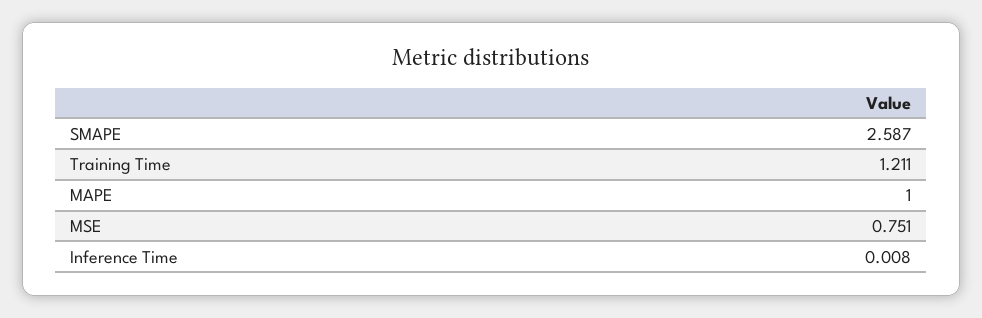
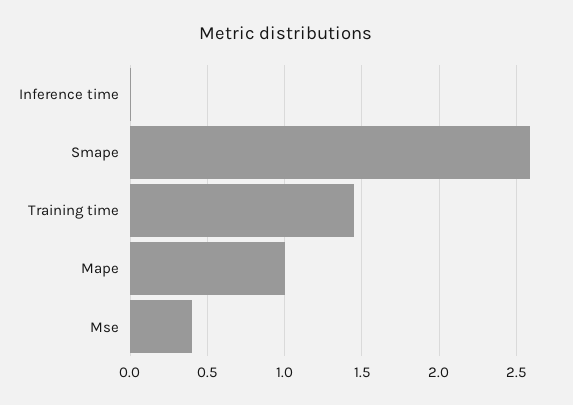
  {
    "SMAPE": 2.587,
-   "Training Time": 1.211,
+   "Training Time": 1.45,
    "MAPE": 1,
-   "MSE": 0.751,
+   "MSE": 0.4,
    "Inference Time": 0.008
  }

